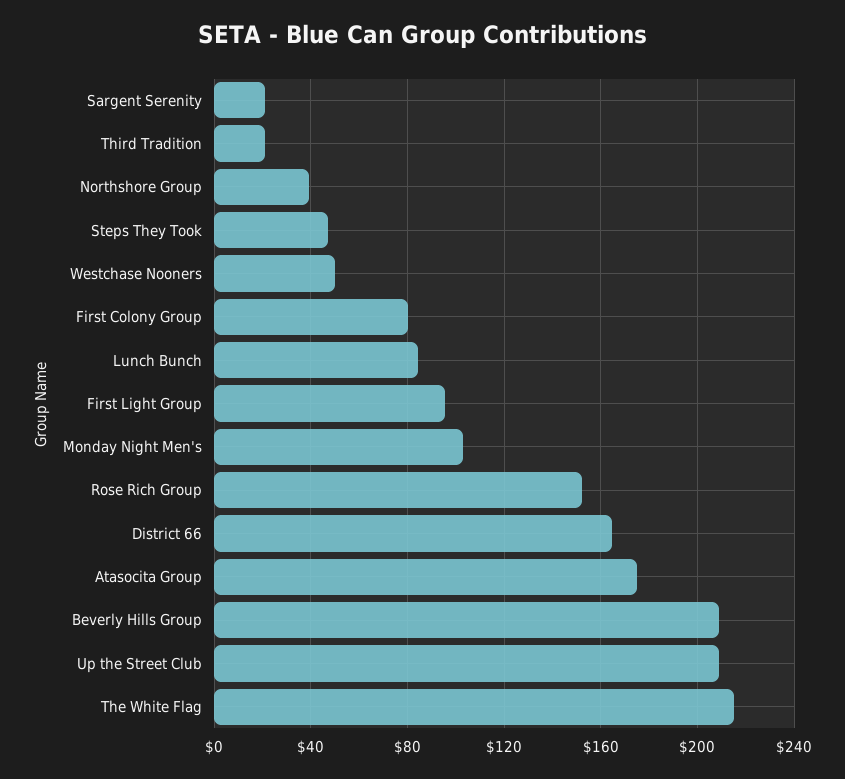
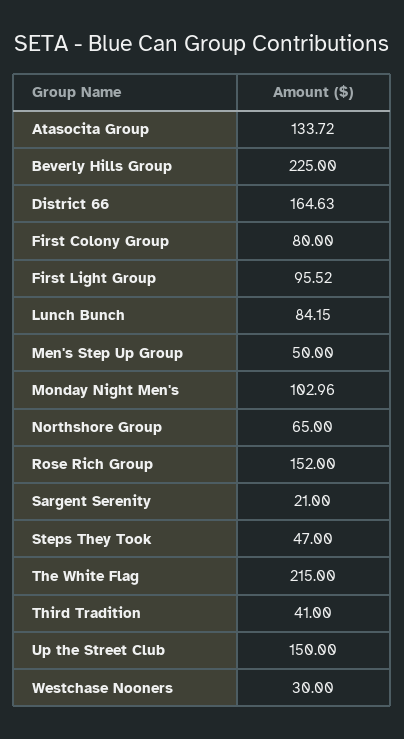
  {
    "Sargent Serenity": 21,
-   "Third Tradition": 20,
+   "Third Tradition": 41,
-   "Northshore Group": 40,
+   "Northshore Group": 65,
    "Steps They Took": 47,
-   "Westchase Nooners": 50,
+   "Westchase Nooners": 30,
    "First Colony Group": 80,
    "Lunch Bunch": 84.15,
    "First Light Group": 95.52,
    "Monday Night Men's": 102.96,
    "Rose Rich Group": 152,
    "District 66": 164.63,
-   "Atasocita Group": 175,
+   "Atasocita Group": 133.72,
-   "Beverly Hills Group": 210,
+   "Beverly Hills Group": 225,
-   "Up the Street Club": 210,
+   "Up the Street Club": 150,
-   "The White Flag": 215
+   "The White Flag": 215,
+   "Men's Step Up Group": 50
  }

